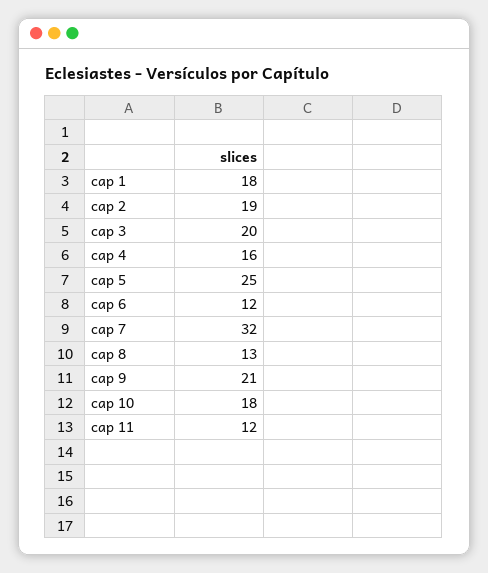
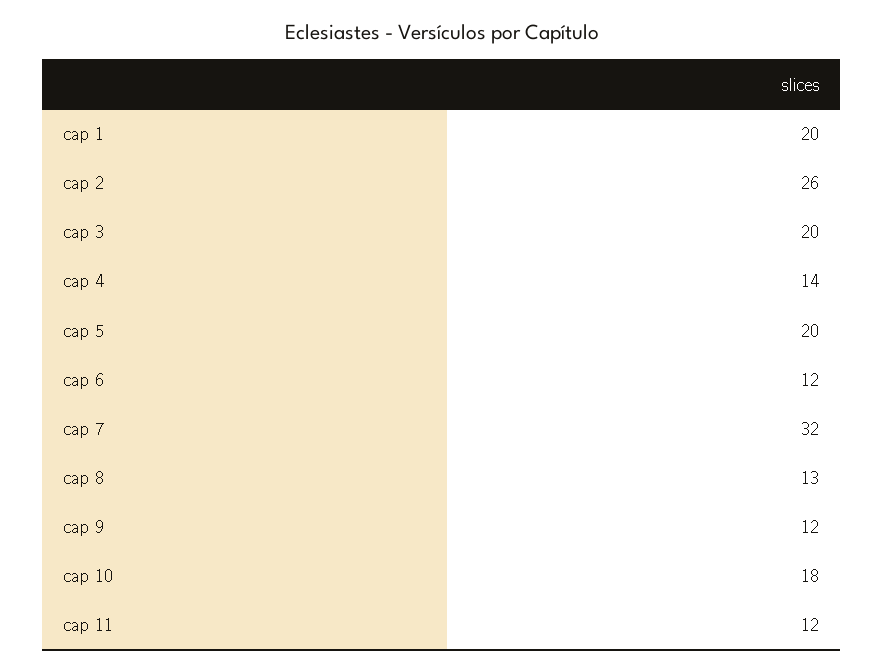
  {
-   "cap 1": 18,
+   "cap 1": 20,
-   "cap 2": 19,
+   "cap 2": 26,
    "cap 3": 20,
-   "cap 4": 16,
+   "cap 4": 14,
-   "cap 5": 25,
+   "cap 5": 20,
    "cap 6": 12,
    "cap 7": 32,
    "cap 8": 13,
-   "cap 9": 21,
+   "cap 9": 12,
    "cap 10": 18,
    "cap 11": 12
  }

